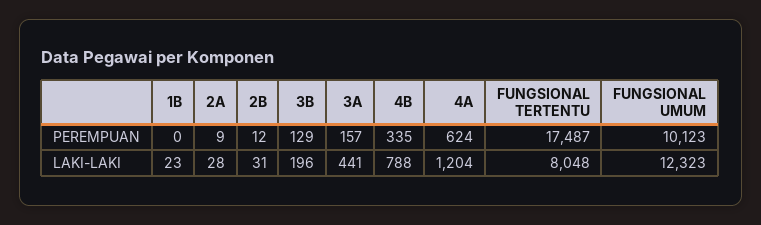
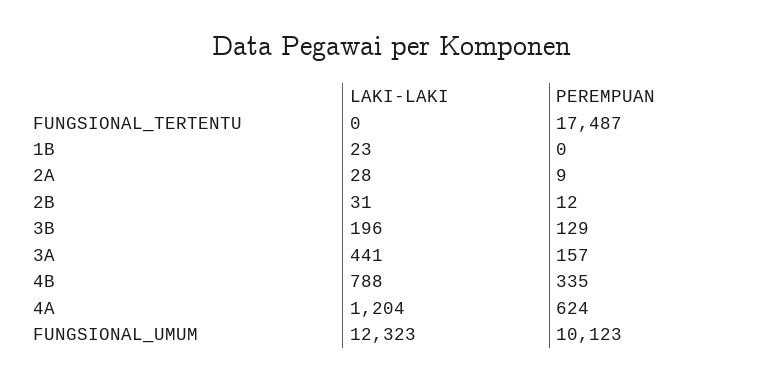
  {
    "1B": {
      "PEREMPUAN": 0,
      "LAKI-LAKI": 23
    },
    "2A": {
      "PEREMPUAN": 9,
      "LAKI-LAKI": 28
    },
    "2B": {
      "PEREMPUAN": 12,
      "LAKI-LAKI": 31
    },
    "3B": {
      "PEREMPUAN": 129,
      "LAKI-LAKI": 196
    },
    "3A": {
      "PEREMPUAN": 157,
      "LAKI-LAKI": 441
    },
    "4B": {
      "PEREMPUAN": 335,
      "LAKI-LAKI": 788
    },
    "4A": {
      "PEREMPUAN": 624,
      "LAKI-LAKI": 1204
    },
    "FUNGSIONAL TERTENTU": {
      "PEREMPUAN": 17487,
-     "LAKI-LAKI": 8048
+     "LAKI-LAKI": 0
    },
    "FUNGSIONAL UMUM": {
      "PEREMPUAN": 10123,
      "LAKI-LAKI": 12323
    }
  }

